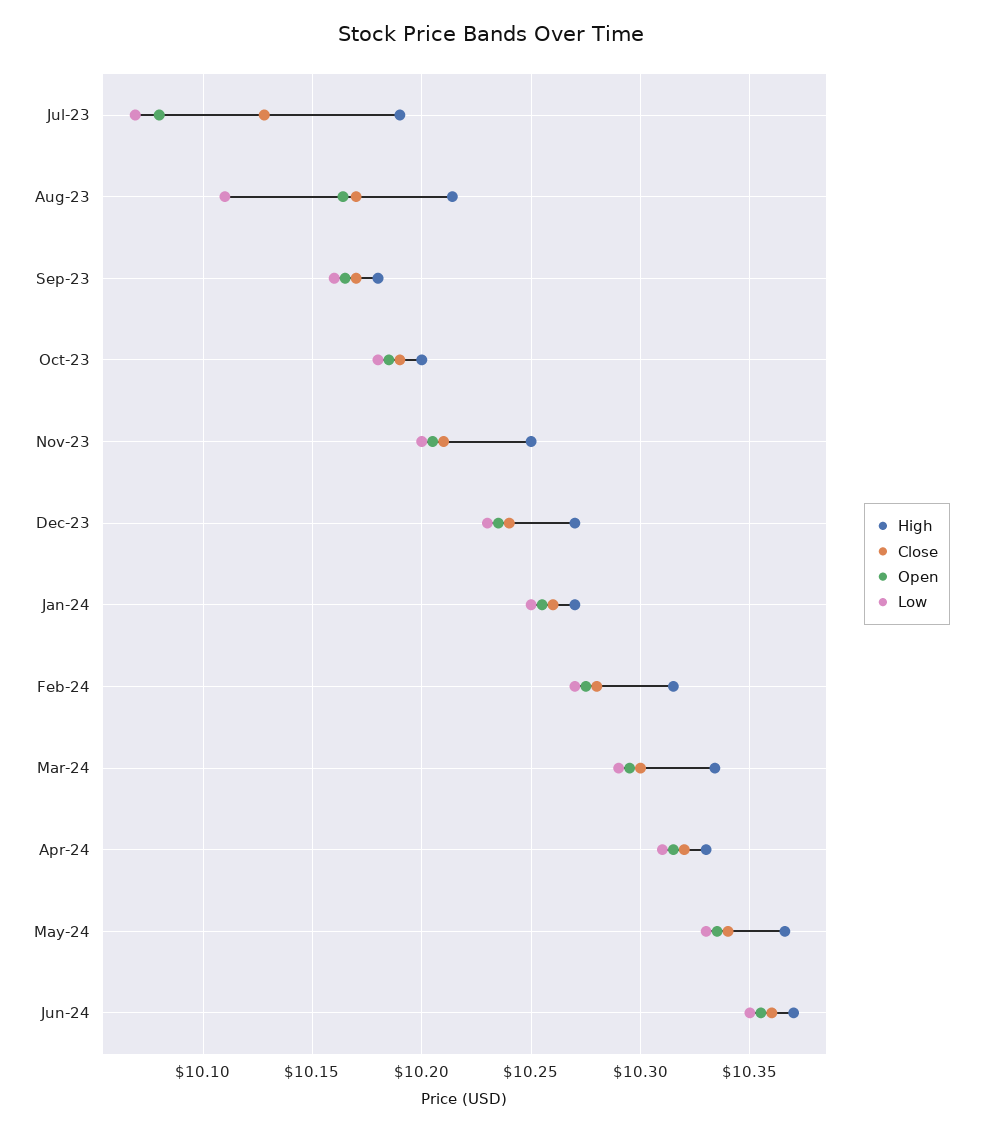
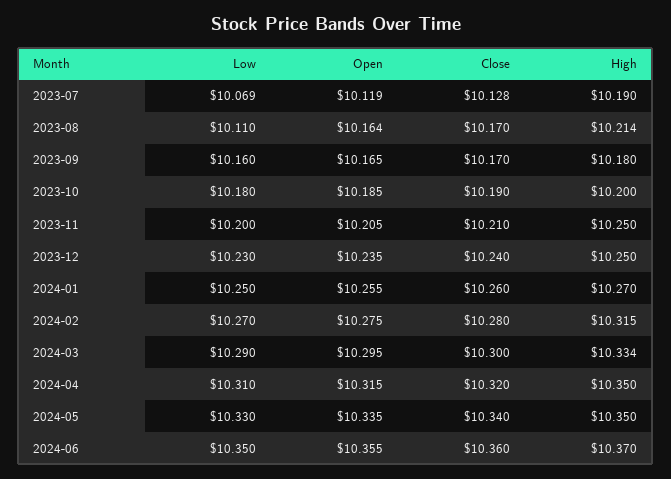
  {
    "High": {
      "Jul-23": 10.19,
      "Aug-23": 10.214,
      "Sep-23": 10.18,
      "Oct-23": 10.2,
      "Nov-23": 10.25,
-     "Dec-23": 10.27,
+     "Dec-23": 10.25,
      "Jan-24": 10.27,
      "Feb-24": 10.315,
      "Mar-24": 10.334,
-     "Apr-24": 10.33,
+     "Apr-24": 10.35,
-     "May-24": 10.365,
+     "May-24": 10.35,
      "Jun-24": 10.37
    },
    "Close": {
      "Jul-23": 10.128,
      "Aug-23": 10.17,
      "Sep-23": 10.17,
      "Oct-23": 10.19,
      "Nov-23": 10.21,
      "Dec-23": 10.24,
      "Jan-24": 10.26,
      "Feb-24": 10.28,
      "Mar-24": 10.3,
      "Apr-24": 10.32,
      "May-24": 10.34,
      "Jun-24": 10.36
    },
    "Open": {
-     "Jul-23": 10.08,
+     "Jul-23": 10.119,
      "Aug-23": 10.164,
      "Sep-23": 10.165,
      "Oct-23": 10.185,
      "Nov-23": 10.205,
      "Dec-23": 10.235,
      "Jan-24": 10.255,
      "Feb-24": 10.275,
      "Mar-24": 10.295,
      "Apr-24": 10.315,
      "May-24": 10.335,
      "Jun-24": 10.355
    },
    "Low": {
      "Jul-23": 10.069,
      "Aug-23": 10.11,
      "Sep-23": 10.16,
      "Oct-23": 10.18,
      "Nov-23": 10.2,
      "Dec-23": 10.23,
      "Jan-24": 10.25,
      "Feb-24": 10.27,
      "Mar-24": 10.29,
      "Apr-24": 10.31,
      "May-24": 10.33,
      "Jun-24": 10.35
    }
  }

